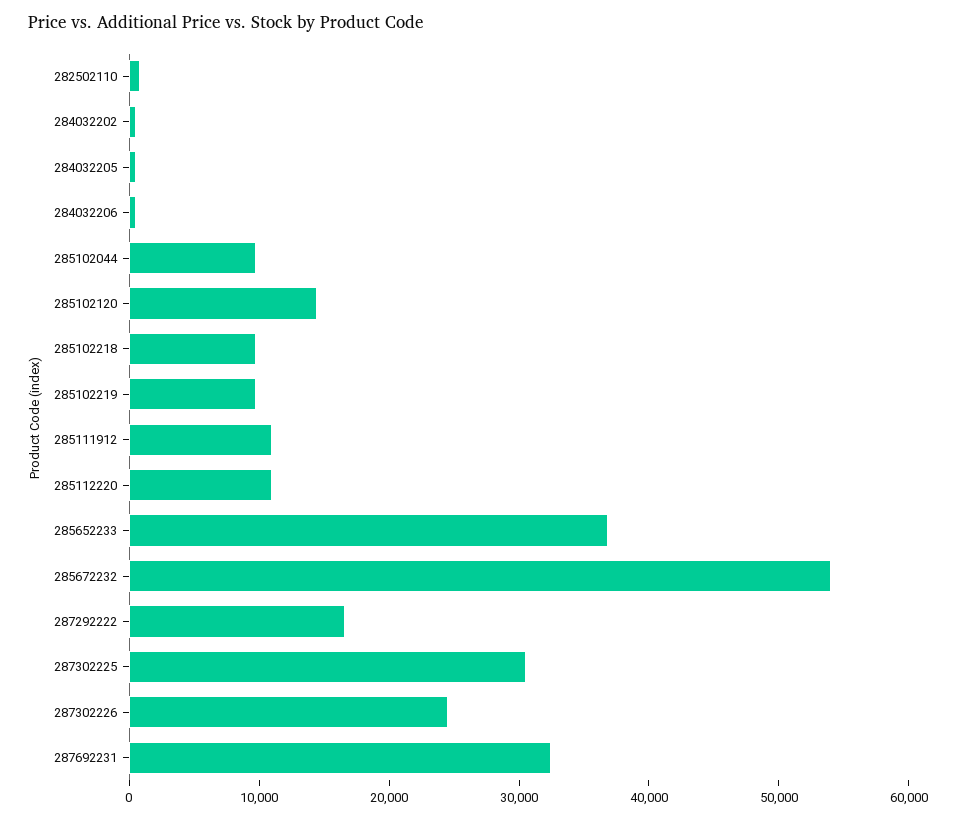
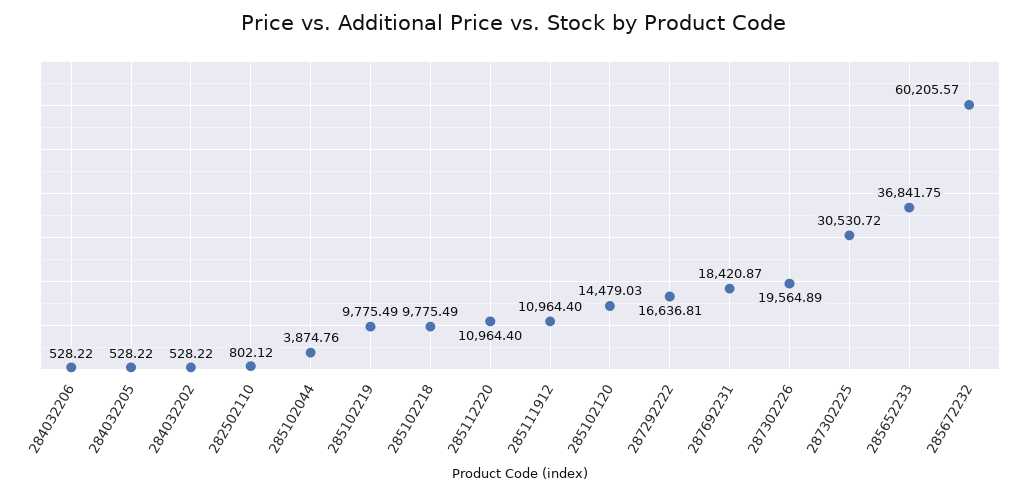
  {
    "282502110": 802.12,
    "284032202": 528.22,
    "284032205": 528.22,
    "284032206": 528.22,
-   "285102044": 10000,
+   "285102044": 3874.76,
    "285102120": 14479.03,
    "285102218": 9775.49,
    "285102219": 9775.49,
    "285111912": 10964.4,
    "285112220": 10964.4,
    "285652233": 36841.75,
-   "285672232": 54000,
+   "285672232": 60205.57,
    "287292222": 16636.81,
    "287302225": 30530.72,
-   "287302226": 24000,
+   "287302226": 19564.89,
-   "287692231": 32000
+   "287692231": 18420.87
  }

